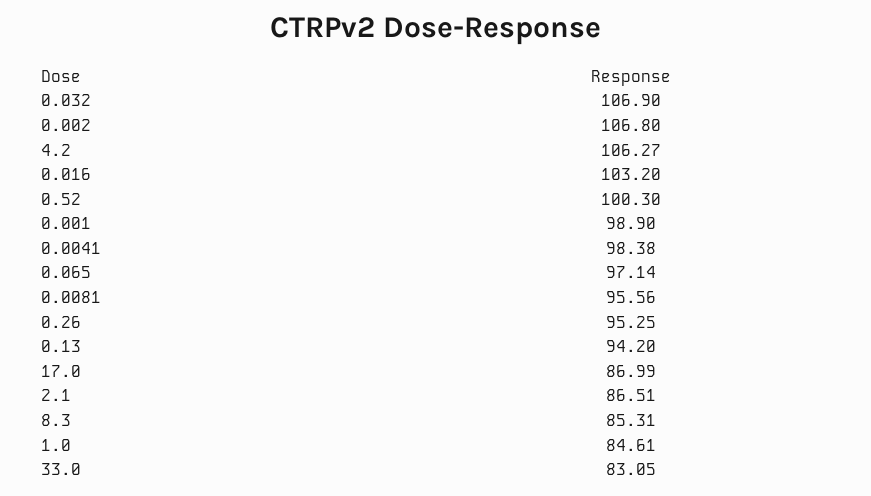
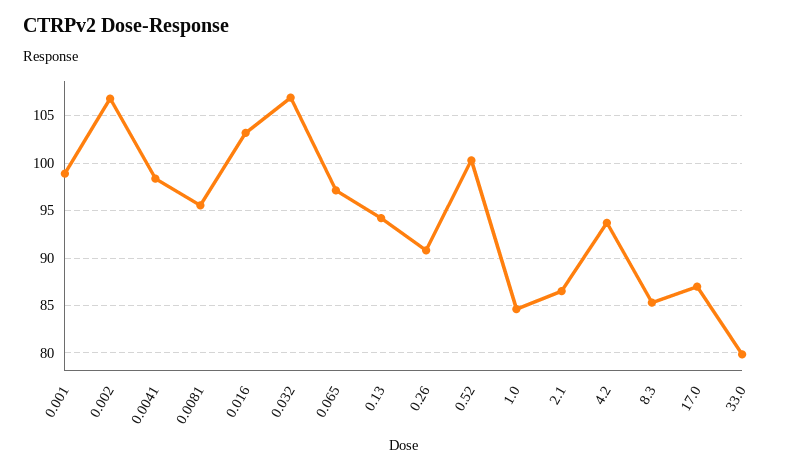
  {
    "0.032": 106.9,
    "0.002": 106.8,
-   "4.2": 106.27,
+   "4.2": 94,
    "0.016": 103.2,
    "0.52": 100.3,
    "0.001": 98.9,
    "0.0041": 98.38,
    "0.065": 97.14,
    "0.0081": 95.56,
-   "0.26": 95.25,
+   "0.26": 91,
    "0.13": 94.2,
    "17.0": 86.99,
    "2.1": 86.51,
    "8.3": 85.31,
    "1.0": 84.61,
-   "33.0": 83.05
+   "33.0": 80
  }

